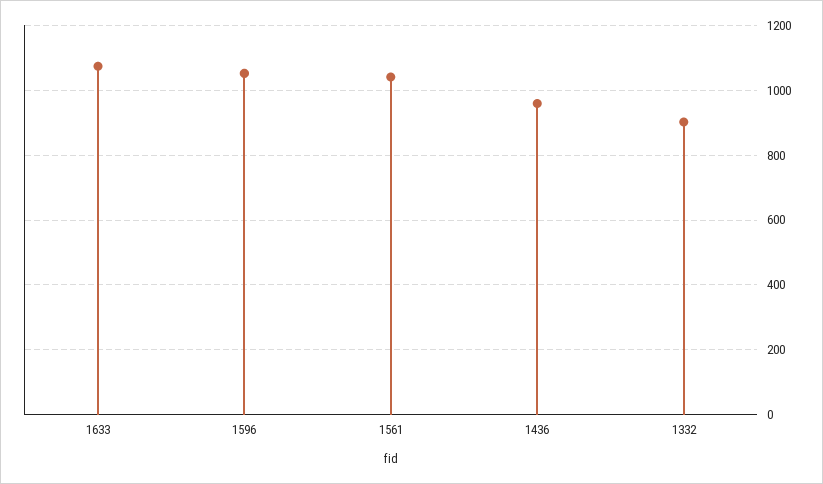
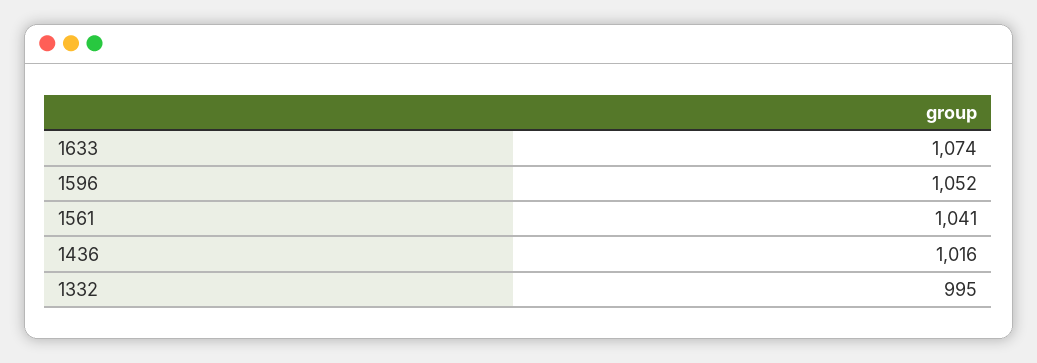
  {
    "1633": 1074,
    "1596": 1052,
    "1561": 1041,
-   "1436": 960,
+   "1436": 1016,
-   "1332": 900
+   "1332": 995
  }

